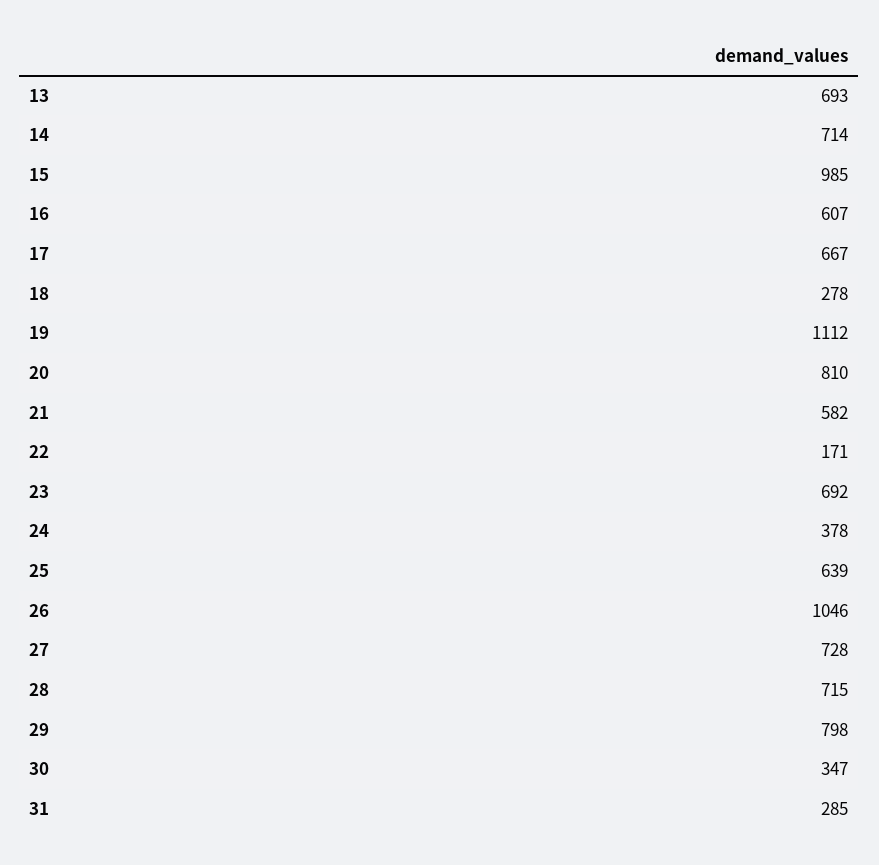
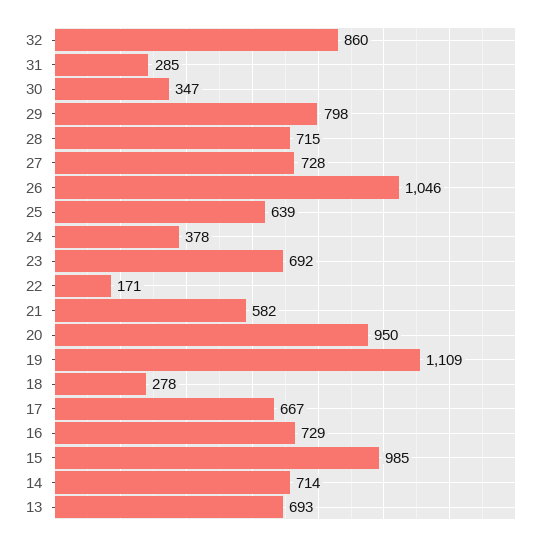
  {
    "13": 693,
    "14": 714,
    "15": 985,
-   "16": 607,
+   "16": 729,
    "17": 667,
    "18": 278,
-   "19": 1112,
+   "19": 1109,
-   "20": 810,
+   "20": 950,
    "21": 582,
    "22": 171,
    "23": 692,
    "24": 378,
    "25": 639,
    "26": 1046,
    "27": 728,
    "28": 715,
    "29": 798,
    "30": 347,
-   "31": 285
+   "31": 285,
+   "32": 860
  }

